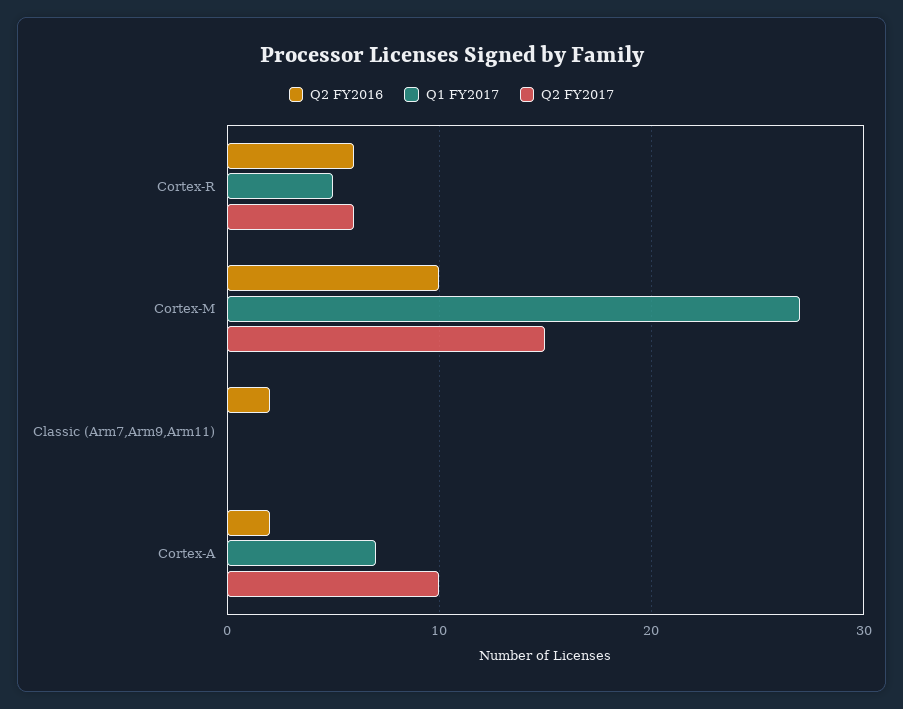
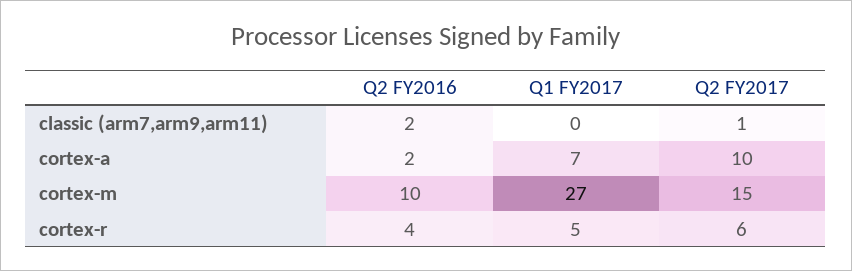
  {
    "Q2 FY2016": {
-     "Cortex-R": 6,
+     "Cortex-R": 4,
      "Cortex-M": 10,
      "Classic (Arm7,Arm9,Arm11)": 2,
      "Cortex-A": 2
    },
    "Q1 FY2017": {
      "Cortex-R": 5,
      "Cortex-M": 27,
      "Classic (Arm7,Arm9,Arm11)": 0,
      "Cortex-A": 7
    },
    "Q2 FY2017": {
      "Cortex-R": 6,
      "Cortex-M": 15,
-     "Classic (Arm7,Arm9,Arm11)": 0,
+     "Classic (Arm7,Arm9,Arm11)": 1,
      "Cortex-A": 10
    }
  }

